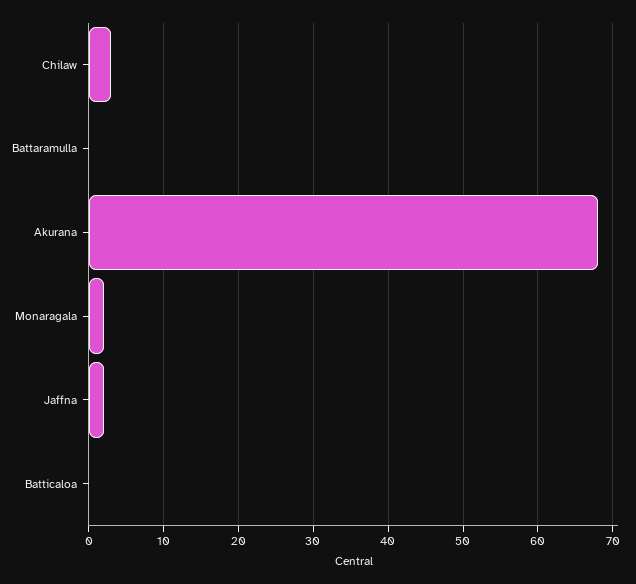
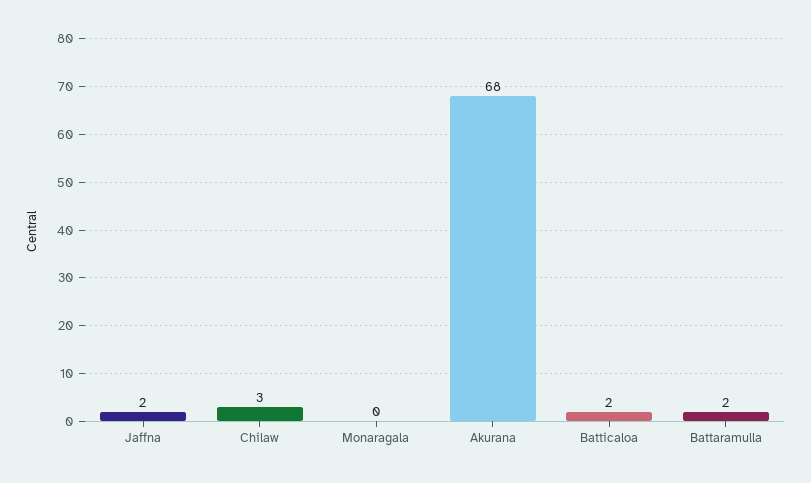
  {
    "Chilaw": 3,
-   "Battaramulla": 0,
+   "Battaramulla": 2,
    "Akurana": 68,
-   "Monaragala": 2,
+   "Monaragala": 0,
    "Jaffna": 2,
-   "Batticaloa": 0
+   "Batticaloa": 2
  }

